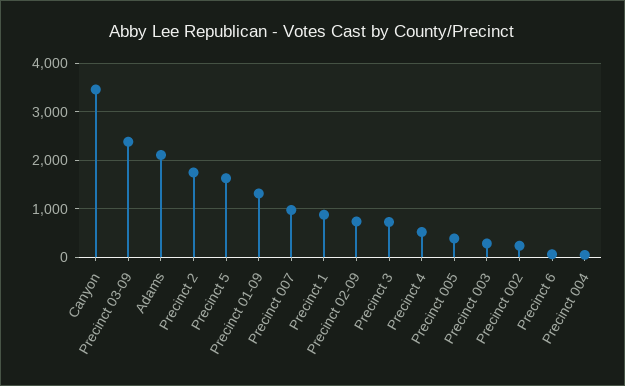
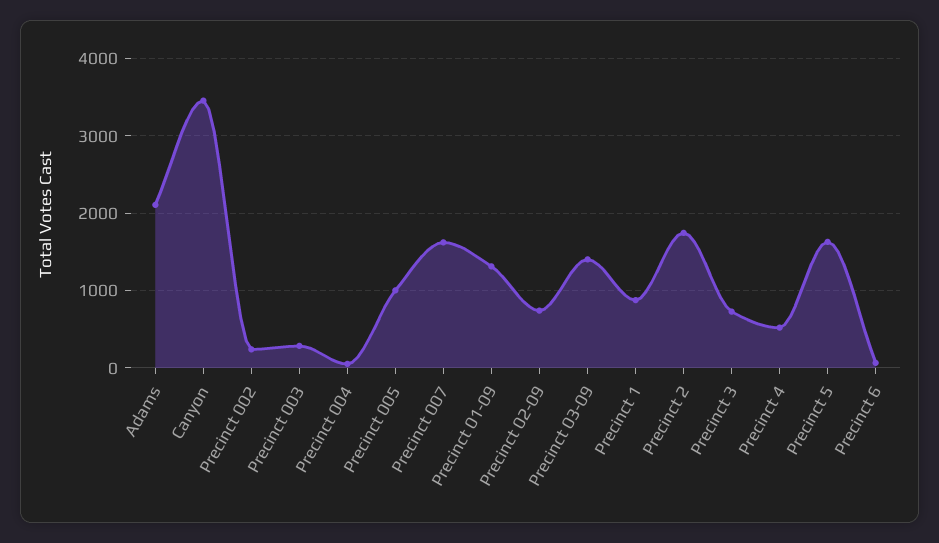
  {
    "Canyon": 3500,
-   "Precinct 03-09": 2400,
+   "Precinct 03-09": 1400,
    "Adams": 2100,
    "Precinct 2": 1700,
    "Precinct 5": 1600,
    "Precinct 01-09": 1300,
-   "Precinct 007": 1000,
+   "Precinct 007": 1600,
    "Precinct 1": 900,
    "Precinct 02-09": 700,
    "Precinct 3": 700,
    "Precinct 4": 500,
-   "Precinct 005": 400,
+   "Precinct 005": 1000,
    "Precinct 003": 300,
    "Precinct 002": 200,
    "Precinct 6": 100,
    "Precinct 004": 100
  }

